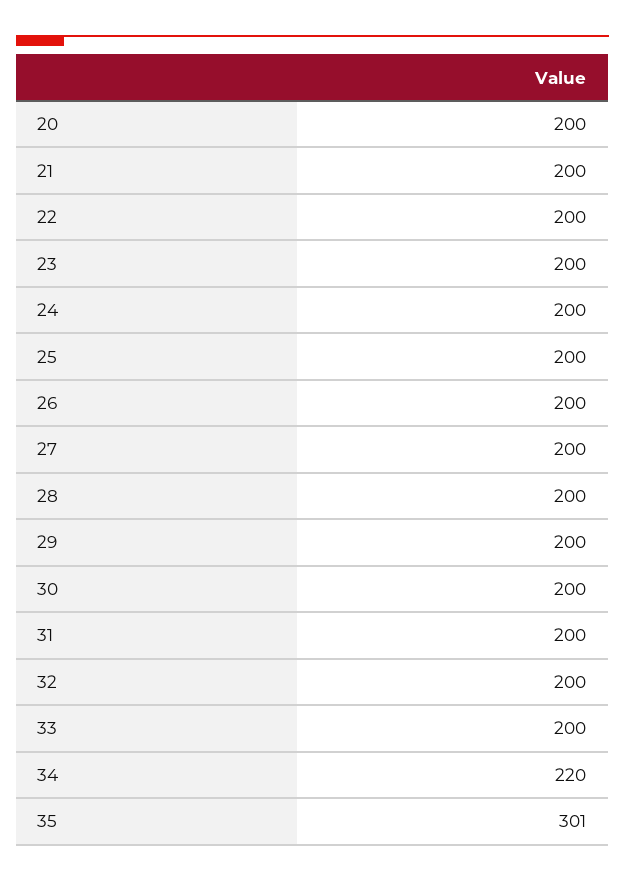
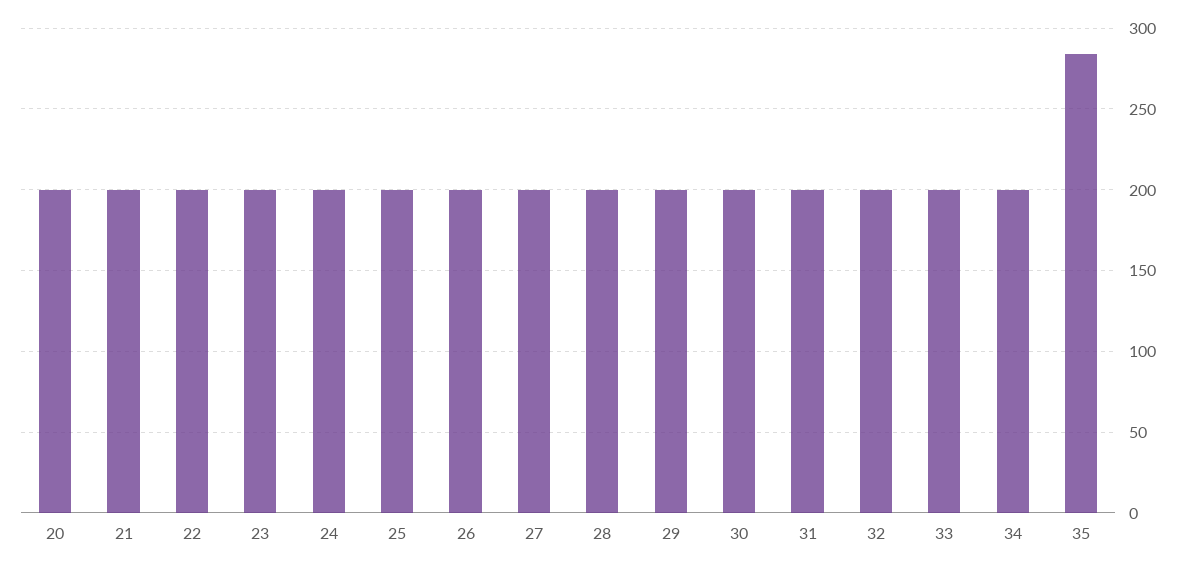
  {
    "20": 200,
    "21": 200,
    "22": 200,
    "23": 200,
    "24": 200,
    "25": 200,
    "26": 200,
    "27": 200,
    "28": 200,
    "29": 200,
    "30": 200,
    "31": 200,
    "32": 200,
    "33": 200,
-   "34": 220,
+   "34": 200,
-   "35": 301
+   "35": 285
  }

